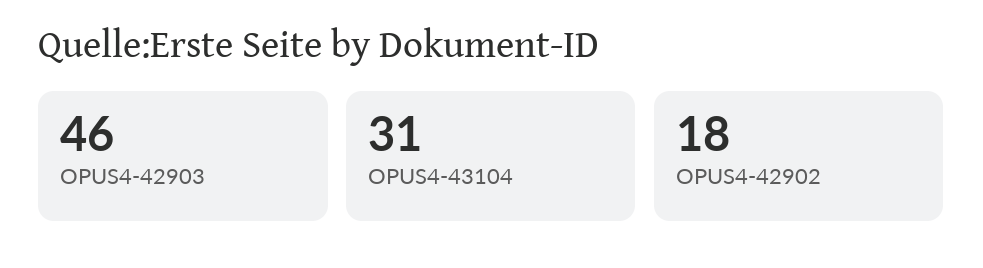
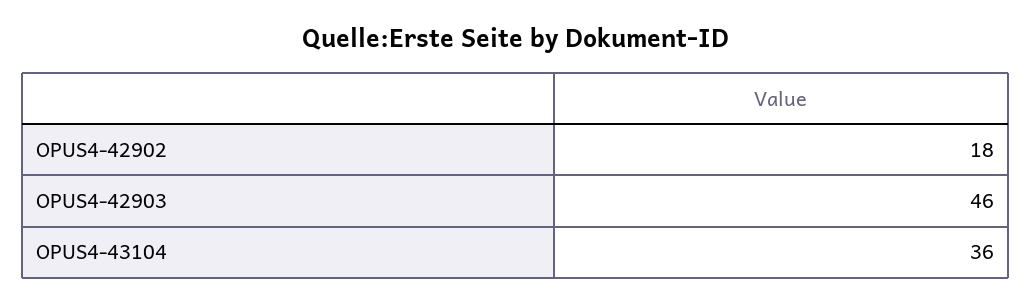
  {
    "OPUS4-42903": 46,
-   "OPUS4-43104": 31,
+   "OPUS4-43104": 36,
    "OPUS4-42902": 18
  }

